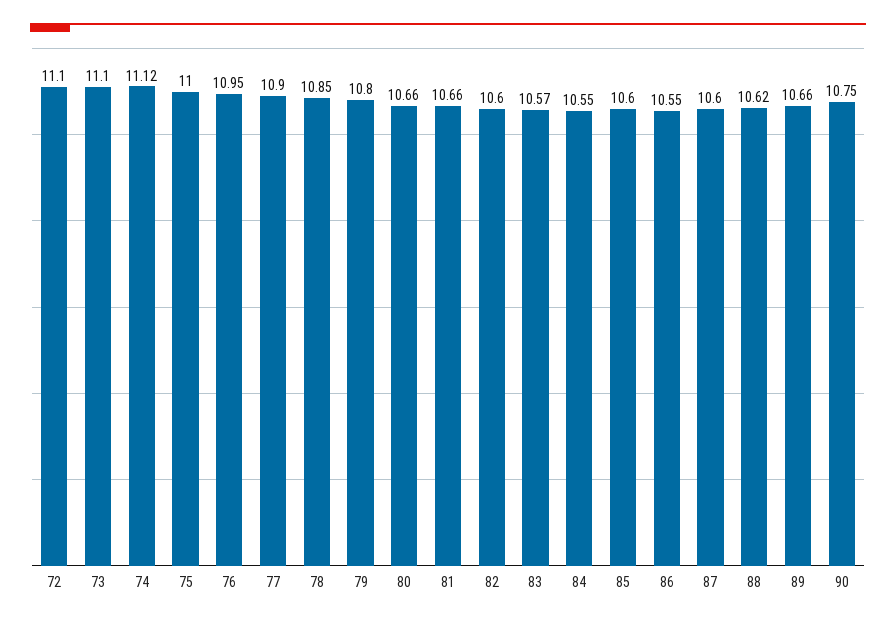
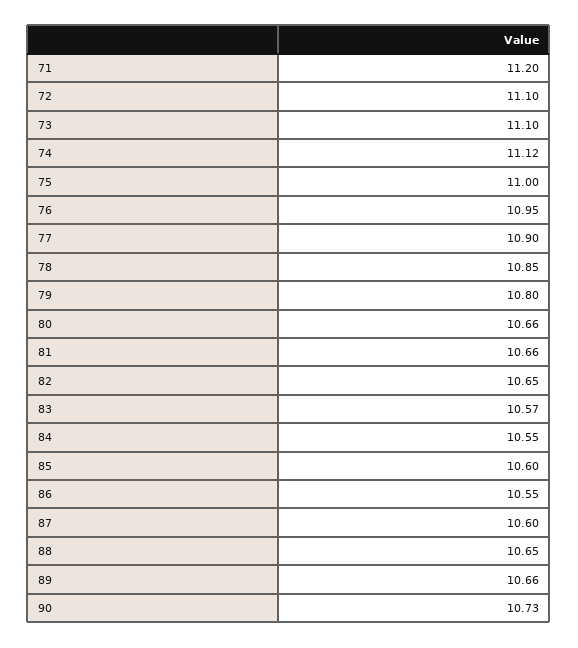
  {
    "72": 11.1,
    "73": 11.1,
    "74": 11.12,
    "75": 11,
    "76": 10.95,
    "77": 10.9,
    "78": 10.85,
    "79": 10.8,
    "80": 10.66,
    "81": 10.66,
-   "82": 10.6,
+   "82": 10.65,
    "83": 10.57,
    "84": 10.55,
    "85": 10.6,
    "86": 10.55,
    "87": 10.6,
-   "88": 10.62,
+   "88": 10.65,
    "89": 10.66,
-   "90": 10.75
+   "90": 10.73,
+   "71": 11.2
  }

